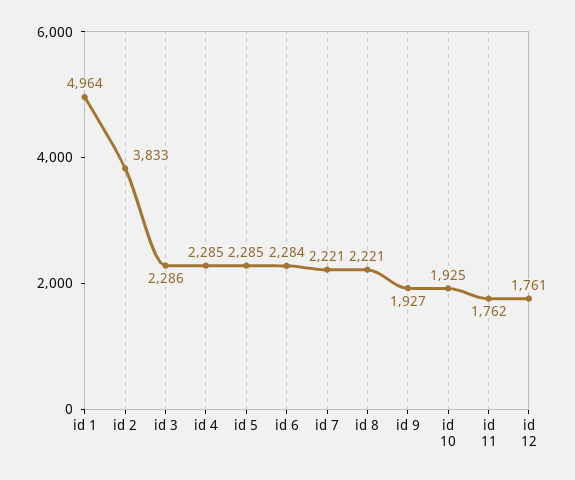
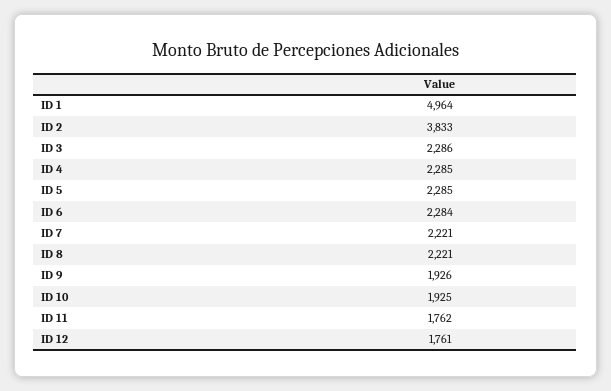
  {
    "id 1": 4964,
    "id 2": 3833,
    "id 3": 2286,
    "id 4": 2285,
    "id 5": 2285,
    "id 6": 2284,
    "id 7": 2221,
    "id 8": 2221,
-   "id 9": 1927,
+   "id 9": 1926,
    "id 10": 1925,
    "id 11": 1762,
    "id 12": 1761
  }

